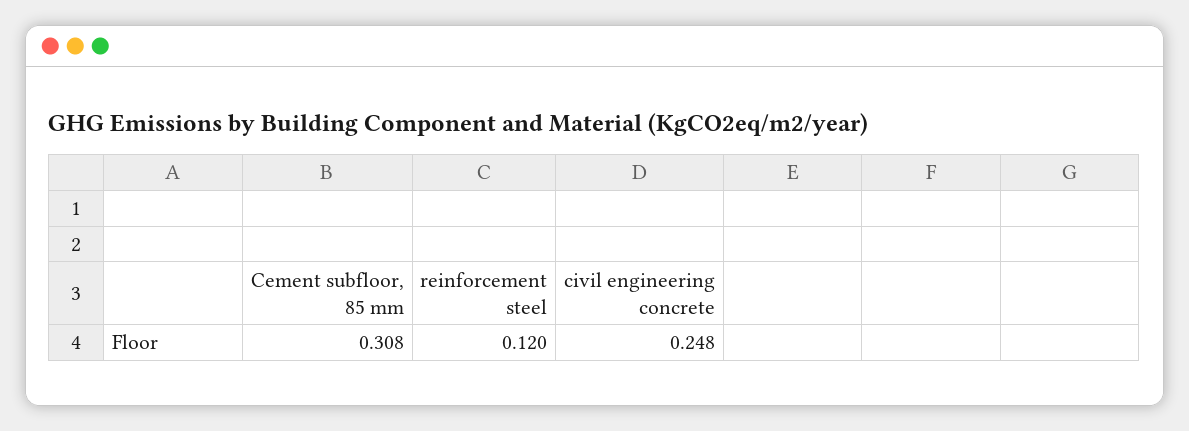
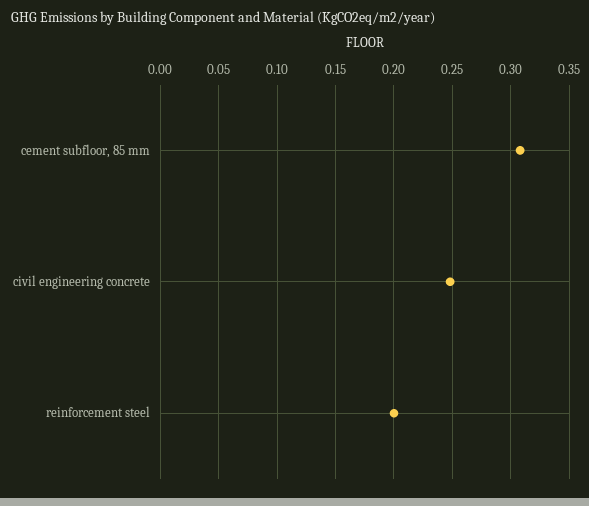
  {
    "Cement subfloor, 85 mm": 0.308,
-   "reinforcement steel": 0.12,
+   "reinforcement steel": 0.2,
    "civil engineering concrete": 0.248
  }

